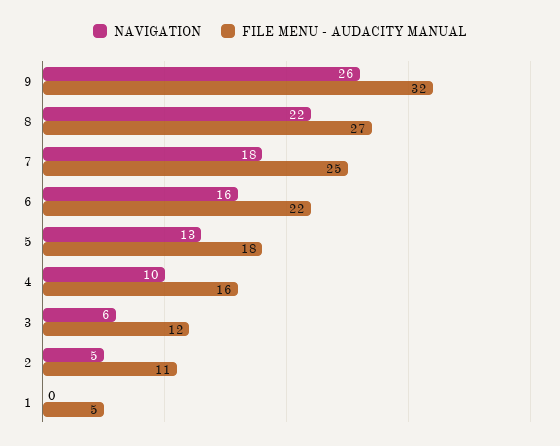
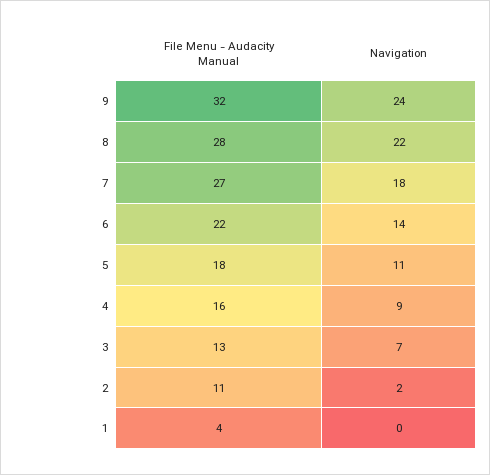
  {
    "NAVIGATION": {
-     "9": 26,
+     "9": 24,
      "8": 22,
      "7": 18,
-     "6": 16,
+     "6": 14,
-     "5": 13,
+     "5": 11,
-     "4": 10,
+     "4": 9,
-     "3": 6,
+     "3": 7,
-     "2": 5,
+     "2": 2,
      "1": 0
    },
    "FILE MENU - AUDACITY MANUAL": {
      "9": 32,
-     "8": 27,
+     "8": 28,
-     "7": 25,
+     "7": 27,
      "6": 22,
      "5": 18,
      "4": 16,
-     "3": 12,
+     "3": 13,
      "2": 11,
-     "1": 5
+     "1": 4
    }
  }

